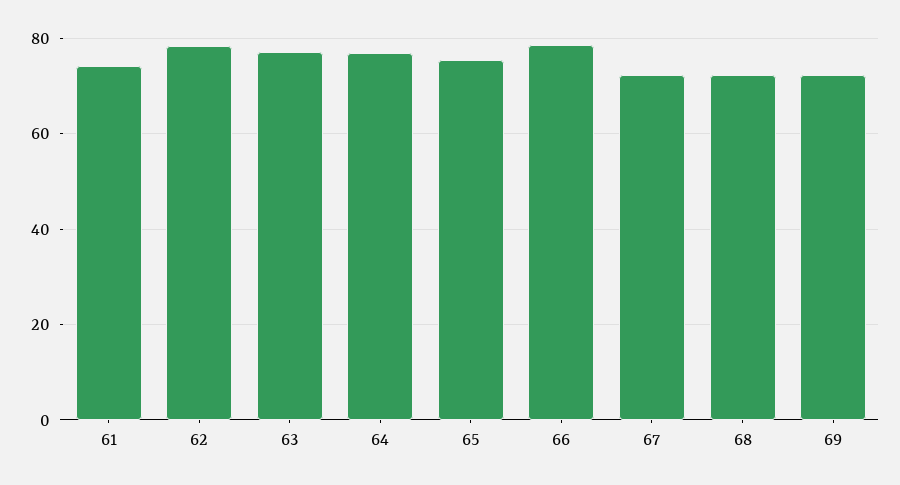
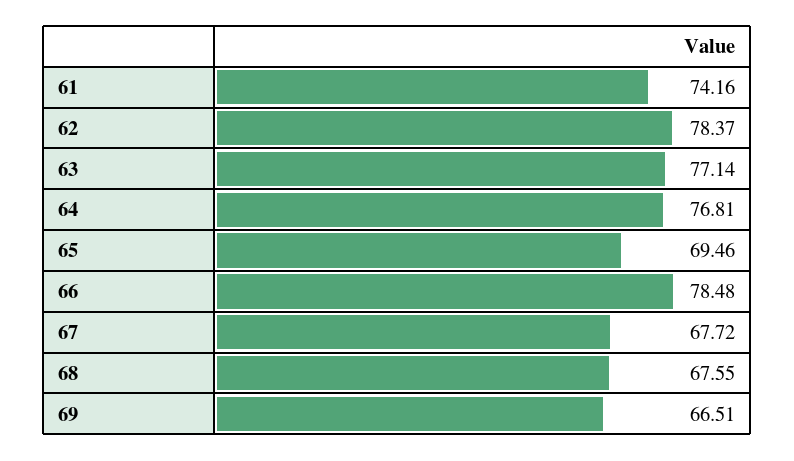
  {
    "61": 74.16,
    "62": 78.37,
    "63": 77.14,
    "64": 76.81,
-   "65": 76,
+   "65": 69.46,
    "66": 78.48,
-   "67": 72,
+   "67": 67.72,
-   "68": 72,
+   "68": 67.55,
-   "69": 72
+   "69": 66.51
  }

